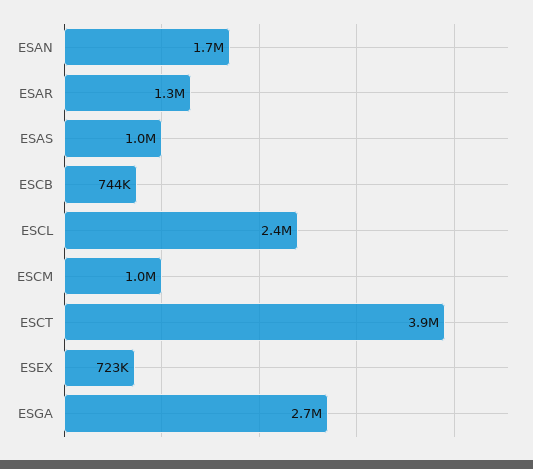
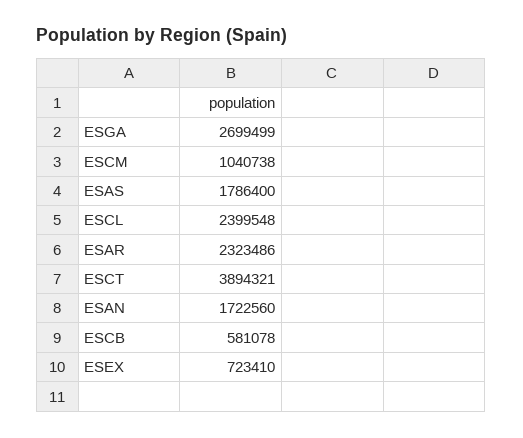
  {
    "ESAN": 1722560,
-   "ESAR": 1300000,
+   "ESAR": 2323486,
-   "ESAS": 1000000,
+   "ESAS": 1786400,
-   "ESCB": 744000,
+   "ESCB": 581078,
    "ESCL": 2399548,
    "ESCM": 1040738,
    "ESCT": 3894321,
    "ESEX": 723410,
    "ESGA": 2699499
  }

